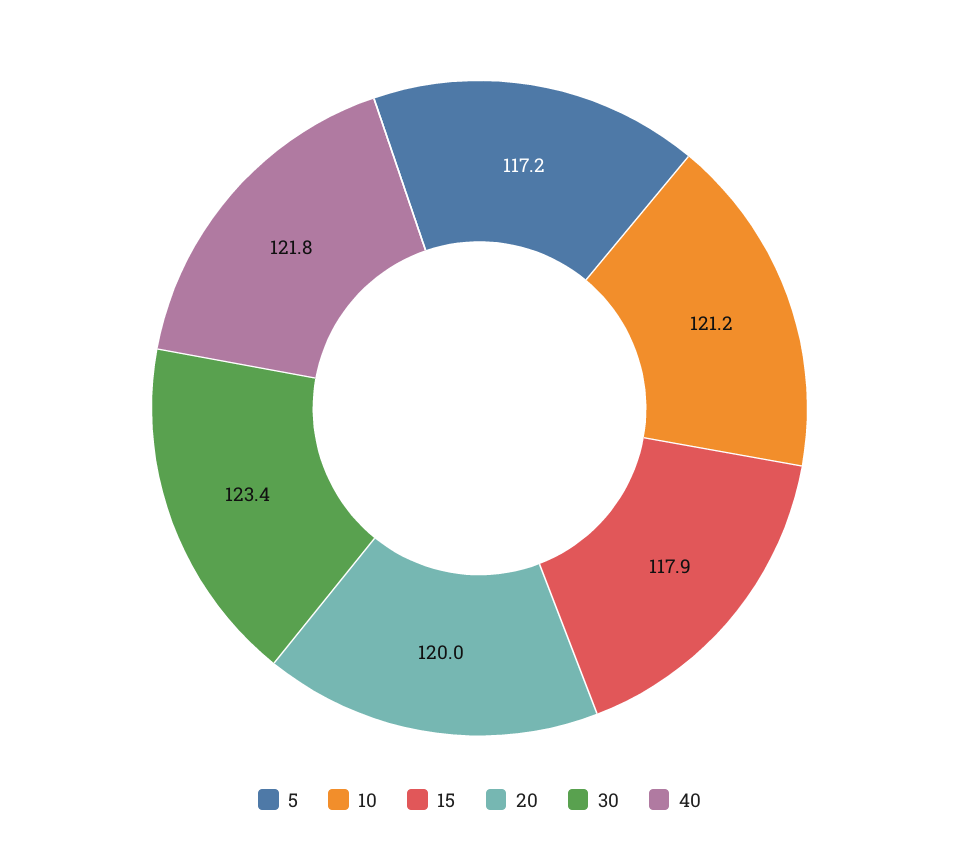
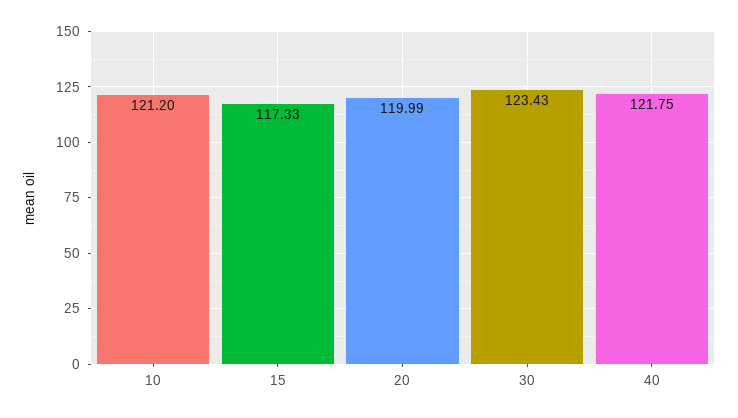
  {
-   "5": 117.2,
    "10": 121.2,
-   "15": 117.9,
+   "15": 117.33,
    "20": 119.99,
    "30": 123.43,
    "40": 121.75
  }

